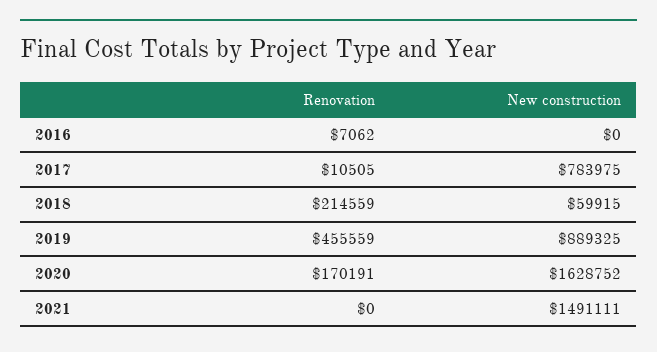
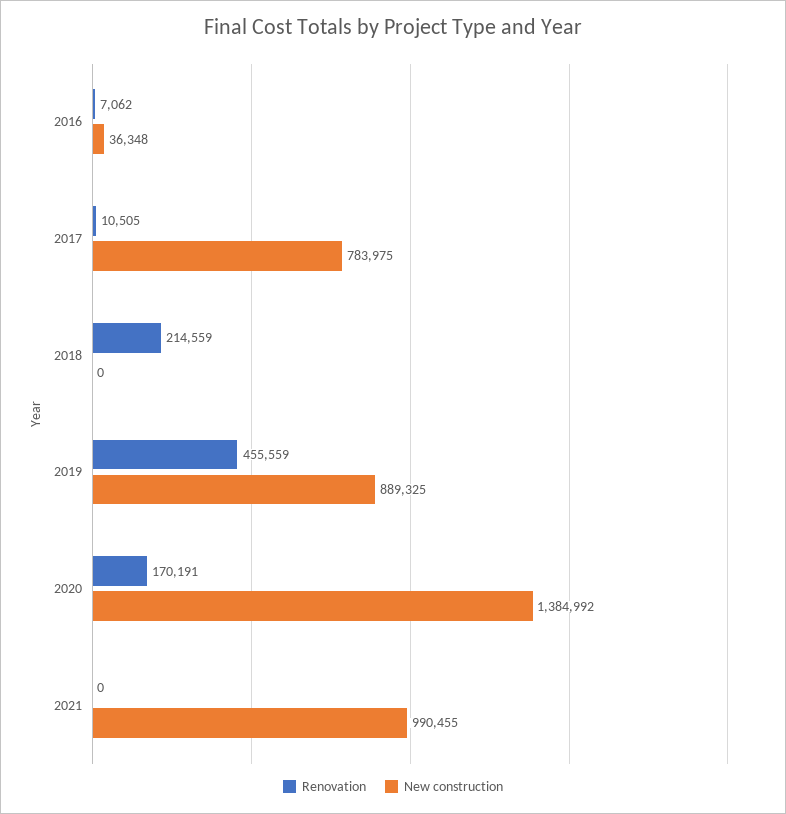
  {
    "Renovation": {
      "2016": 7062,
      "2017": 10505,
      "2018": 214559,
      "2019": 455559,
      "2020": 170191,
      "2021": 0
    },
    "New construction": {
-     "2016": 0,
+     "2016": 36348,
      "2017": 783975,
-     "2018": 59915,
+     "2018": 0,
      "2019": 889325,
-     "2020": 1628752,
+     "2020": 1384992,
-     "2021": 1491111
+     "2021": 990455
    }
  }

